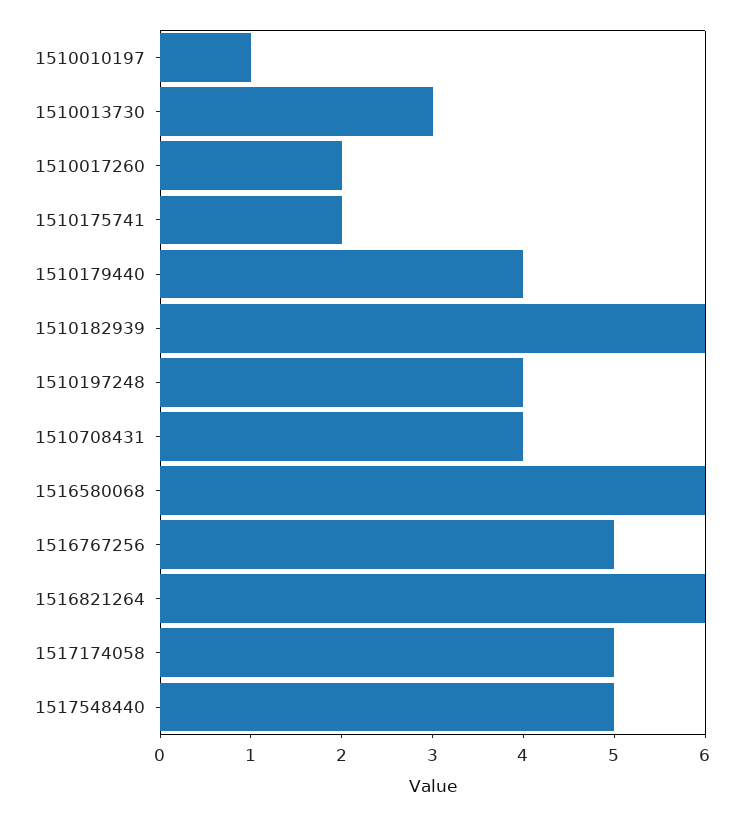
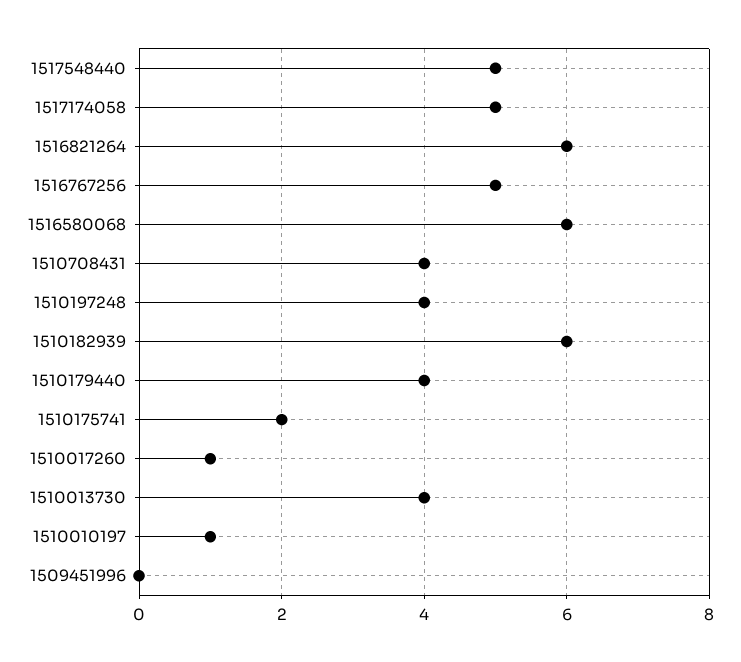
  {
    "1510010197": 1,
-   "1510013730": 3,
+   "1510013730": 4,
-   "1510017260": 2,
+   "1510017260": 1,
    "1510175741": 2,
    "1510179440": 4,
    "1510182939": 6,
    "1510197248": 4,
    "1510708431": 4,
    "1516580068": 6,
    "1516767256": 5,
    "1516821264": 6,
    "1517174058": 5,
-   "1517548440": 5
+   "1517548440": 5,
+   "1509451996": 0
  }

